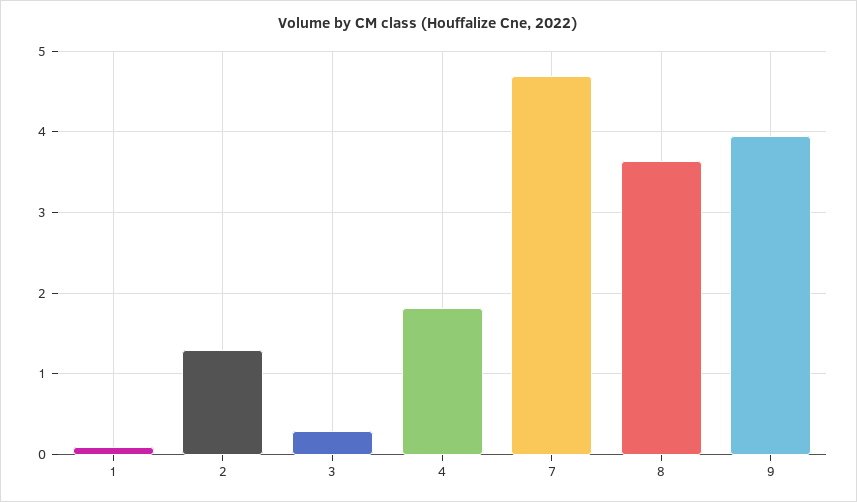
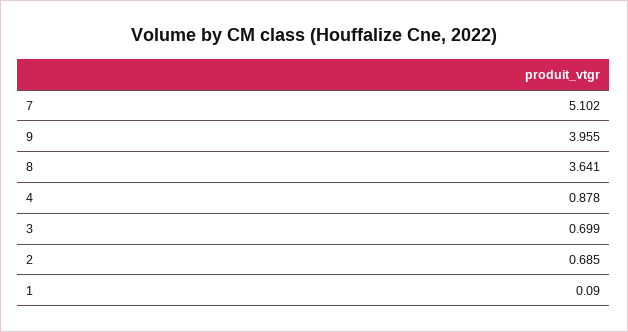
  {
    "1": 0.09,
-   "2": 1.3,
+   "2": 0.685,
-   "3": 0.3,
+   "3": 0.699,
-   "4": 1.8,
+   "4": 0.878,
-   "7": 4.7,
+   "7": 5.102,
    "8": 3.641,
    "9": 3.955
  }

